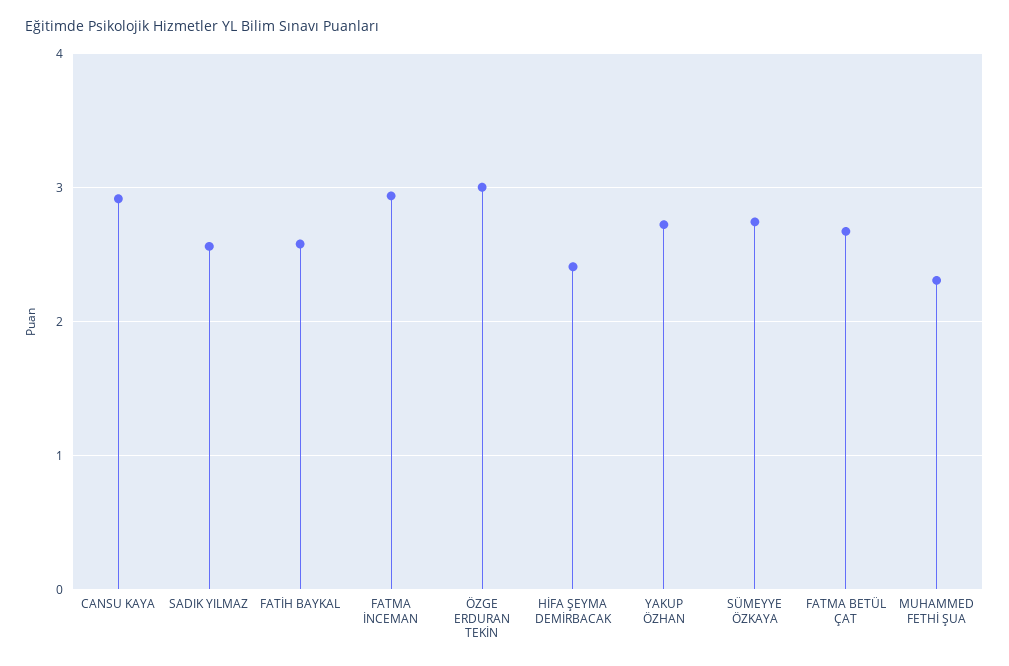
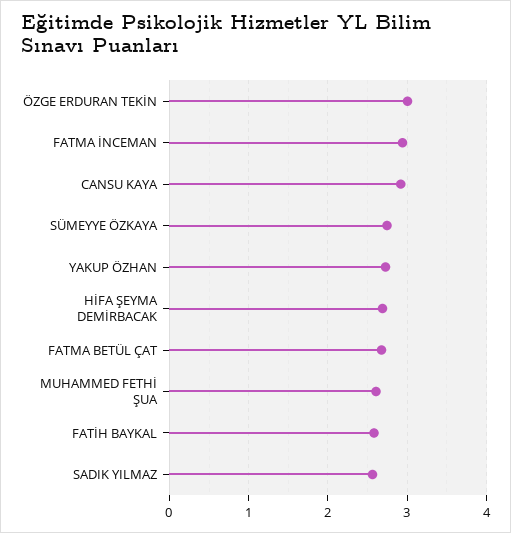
  {
    "CANSU KAYA": 2.9,
    "SADIK YILMAZ": 2.6,
    "FATİH BAYKAL": 2.6,
    "FATMA İNCEMAN": 2.9,
    "ÖZGE ERDURAN TEKİN": 3,
-   "HİFA ŞEYMA DEMİRBACAK": 2.4,
+   "HİFA ŞEYMA DEMİRBACAK": 2.7,
    "YAKUP ÖZHAN": 2.7,
    "SÜMEYYE ÖZKAYA": 2.7,
    "FATMA BETÜL ÇAT": 2.7,
-   "MUHAMMED FETHİ ŞUA": 2.3
+   "MUHAMMED FETHİ ŞUA": 2.6
  }

